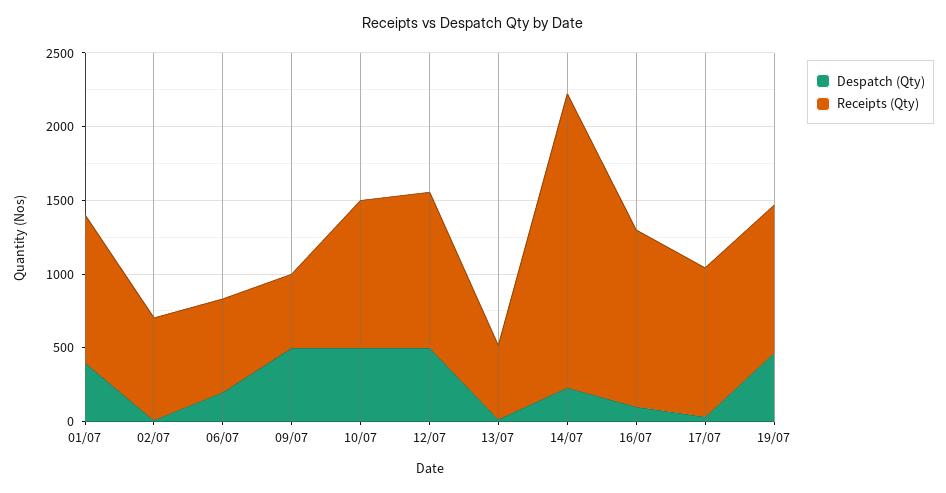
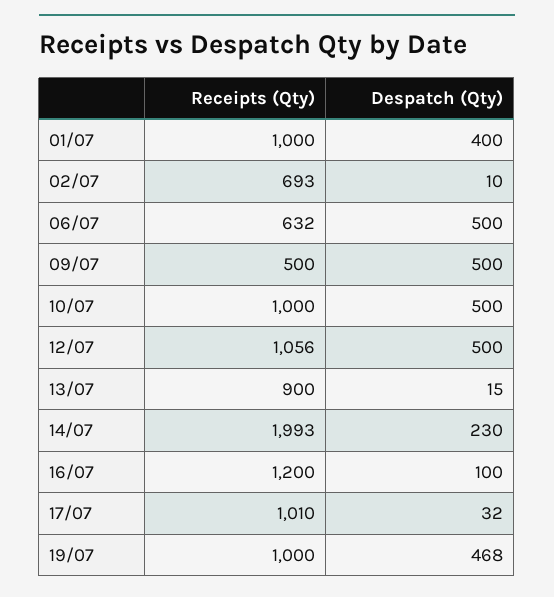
  {
    "Despatch (Qty)": {
      "01/07": 400,
      "02/07": 10,
-     "06/07": 200,
+     "06/07": 500,
      "09/07": 500,
      "10/07": 500,
      "12/07": 500,
      "13/07": 15,
      "14/07": 230,
      "16/07": 100,
      "17/07": 32,
      "19/07": 468
    },
    "Receipts (Qty)": {
      "01/07": 1000,
      "02/07": 693,
      "06/07": 632,
      "09/07": 500,
      "10/07": 1000,
      "12/07": 1056,
-     "13/07": 500,
+     "13/07": 900,
      "14/07": 1993,
      "16/07": 1200,
      "17/07": 1010,
      "19/07": 1000
    }
  }

